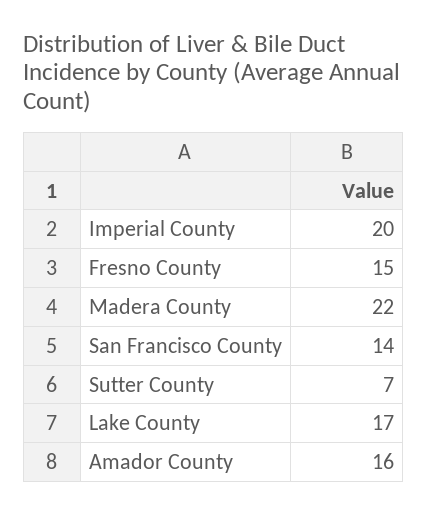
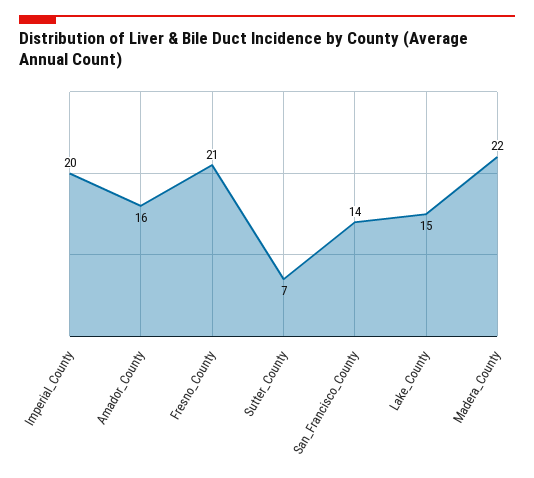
  {
    "Imperial County": 20,
-   "Fresno County": 15,
+   "Fresno County": 21,
    "Madera County": 22,
    "San Francisco County": 14,
    "Sutter County": 7,
-   "Lake County": 17,
+   "Lake County": 15,
    "Amador County": 16
  }

